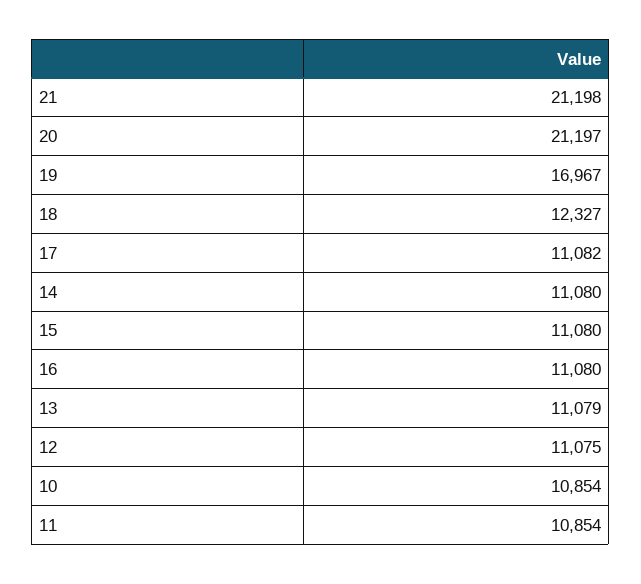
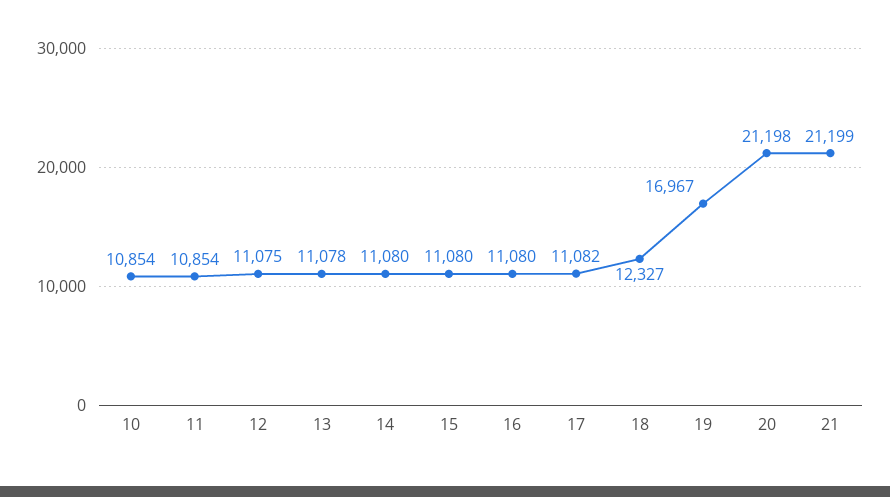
  {
-   "21": 21198,
+   "21": 21199,
-   "20": 21197,
+   "20": 21198,
    "19": 16967,
    "18": 12327,
    "17": 11082,
    "14": 11080,
    "15": 11080,
    "16": 11080,
-   "13": 11079,
+   "13": 11078,
    "12": 11075,
    "10": 10854,
    "11": 10854
  }

